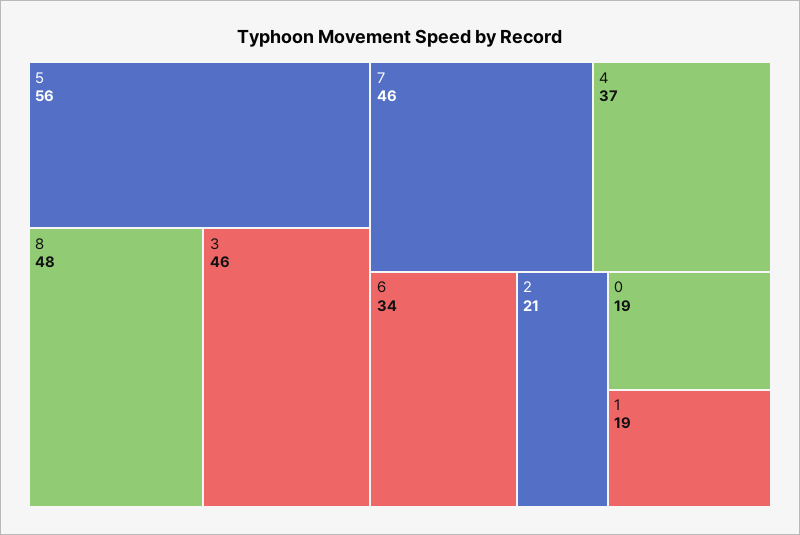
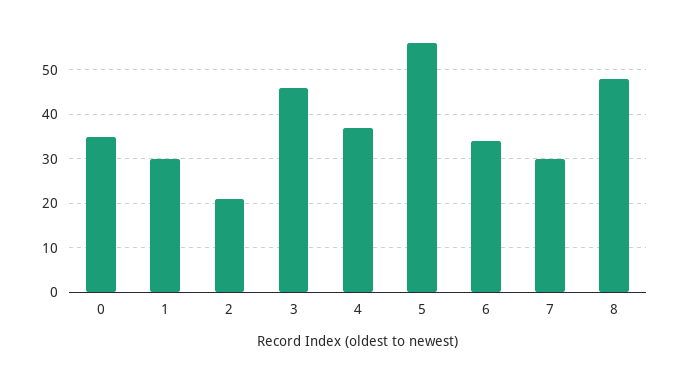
  {
    "5": 56,
    "8": 48,
    "3": 46,
-   "7": 46,
+   "7": 30,
    "4": 37,
    "6": 34,
    "2": 21,
-   "0": 19,
+   "0": 35,
-   "1": 19
+   "1": 30
  }

